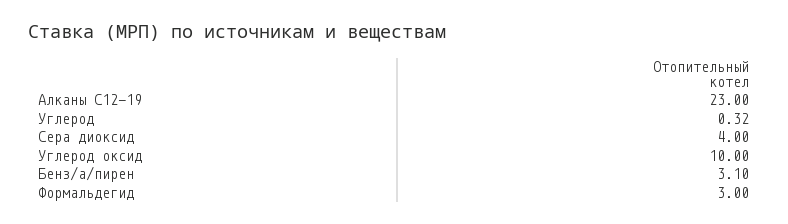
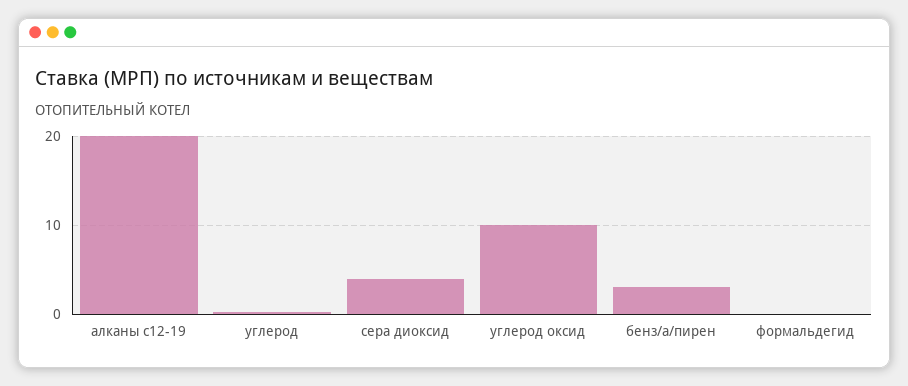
  {
-   "Алканы С12-19": 23,
+   "Алканы С12-19": 20,
    "Углерод": 0.32,
    "Сера диоксид": 4,
    "Углерод оксид": 10,
    "Бенз/а/пирен": 3.1,
-   "Формальдегид": 3
+   "Формальдегид": 0
  }

